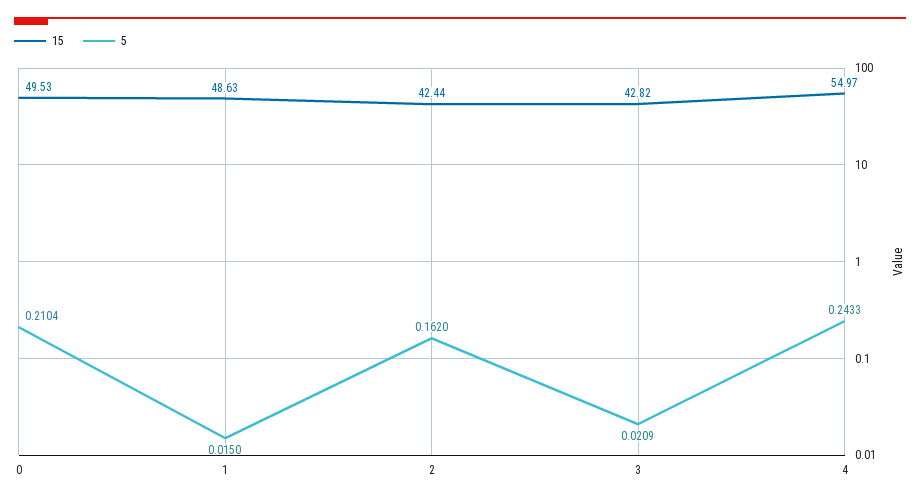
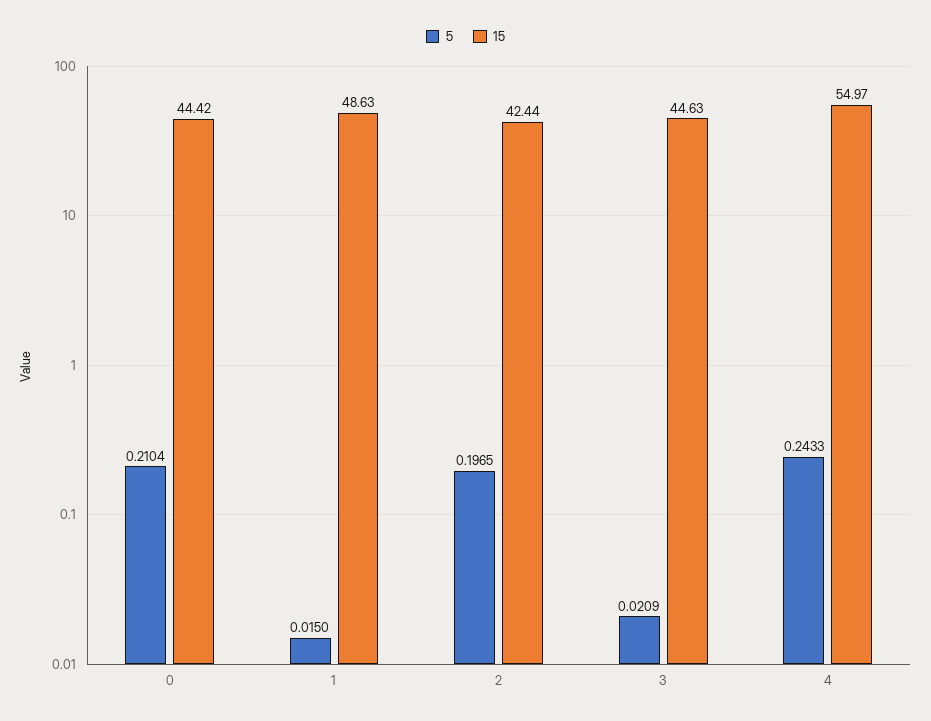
  {
    "15": {
-     "0": 49.53,
+     "0": 44.42,
      "1": 48.63,
      "2": 42.44,
-     "3": 42.82,
+     "3": 44.63,
      "4": 54.97
    },
    "5": {
      "0": 0.2104,
      "1": 0.015,
-     "2": 0.162,
+     "2": 0.1965,
      "3": 0.0209,
      "4": 0.2433
    }
  }

